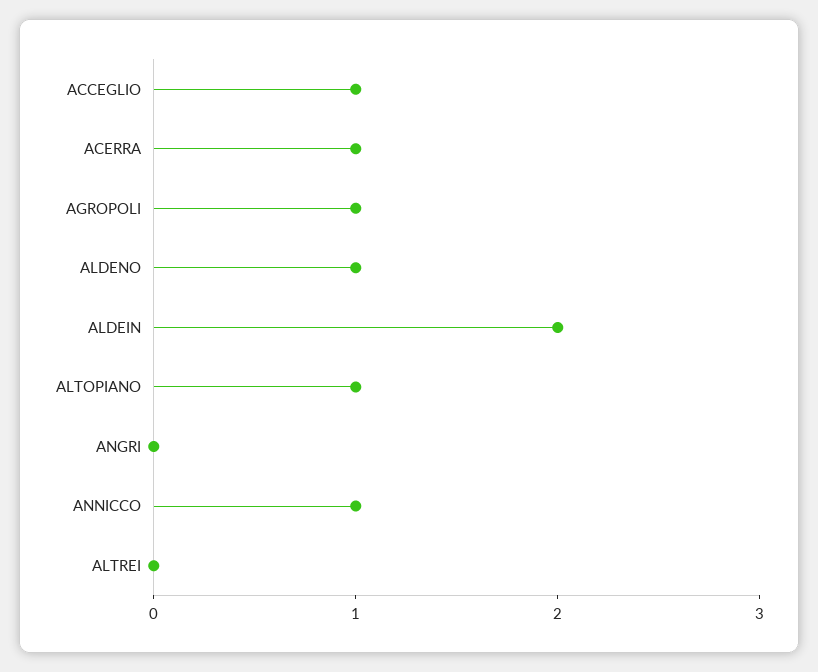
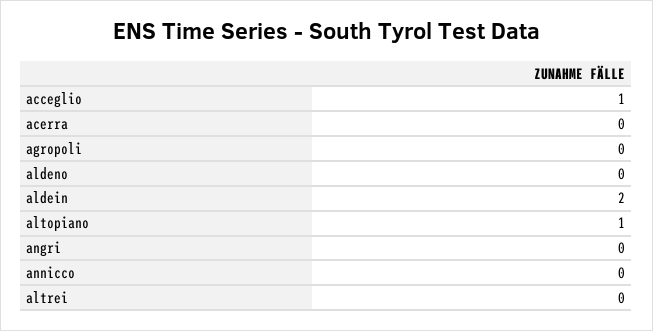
  {
    "ACCEGLIO": 1,
-   "ACERRA": 1,
+   "ACERRA": 0,
-   "AGROPOLI": 1,
+   "AGROPOLI": 0,
-   "ALDENO": 1,
+   "ALDENO": 0,
    "ALDEIN": 2,
    "ALTOPIANO": 1,
    "ANGRI": 0,
-   "ANNICCO": 1,
+   "ANNICCO": 0,
    "ALTREI": 0
  }

